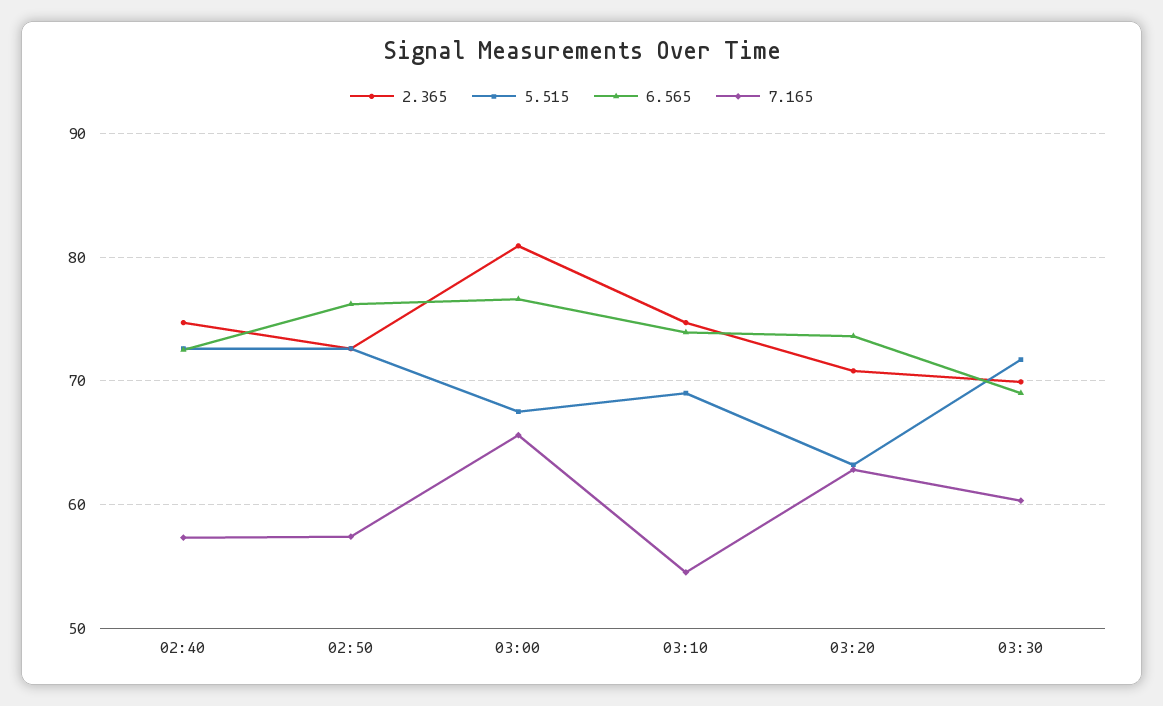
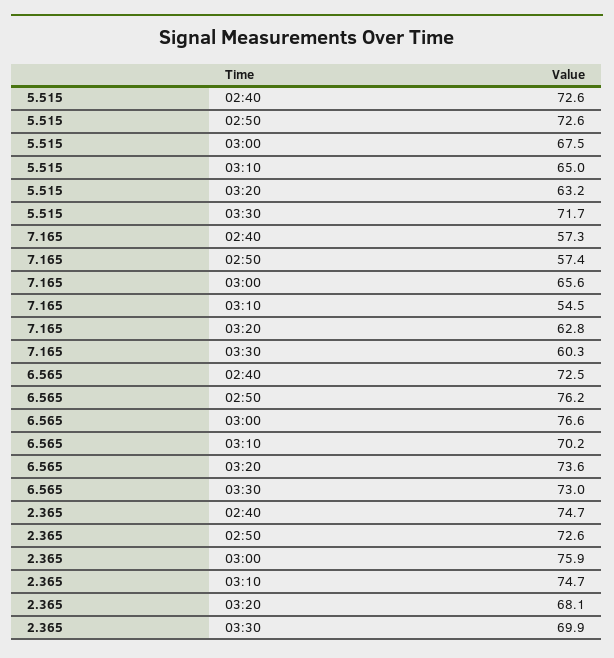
  {
    "2.365": {
      "02:40": 74.7,
      "02:50": 72.6,
-     "03:00": 81,
+     "03:00": 75.9,
      "03:10": 74.7,
-     "03:20": 71,
+     "03:20": 68.1,
      "03:30": 69.9
    },
    "5.515": {
      "02:40": 72.6,
      "02:50": 72.6,
      "03:00": 67.5,
-     "03:10": 69,
+     "03:10": 65,
      "03:20": 63.2,
      "03:30": 71.7
    },
    "6.565": {
      "02:40": 72.5,
      "02:50": 76.2,
      "03:00": 76.6,
-     "03:10": 74,
+     "03:10": 70.2,
      "03:20": 73.6,
-     "03:30": 69
+     "03:30": 73
    },
    "7.165": {
      "02:40": 57.3,
      "02:50": 57.4,
      "03:00": 65.6,
      "03:10": 54.5,
      "03:20": 62.8,
      "03:30": 60.3
    }
  }

